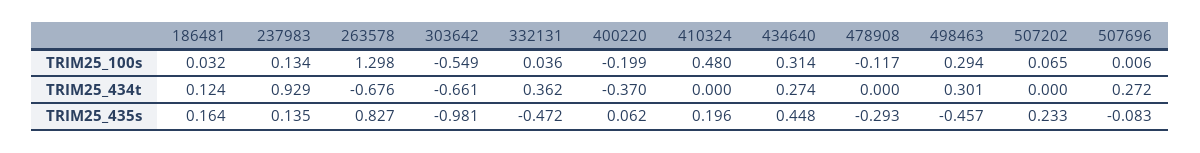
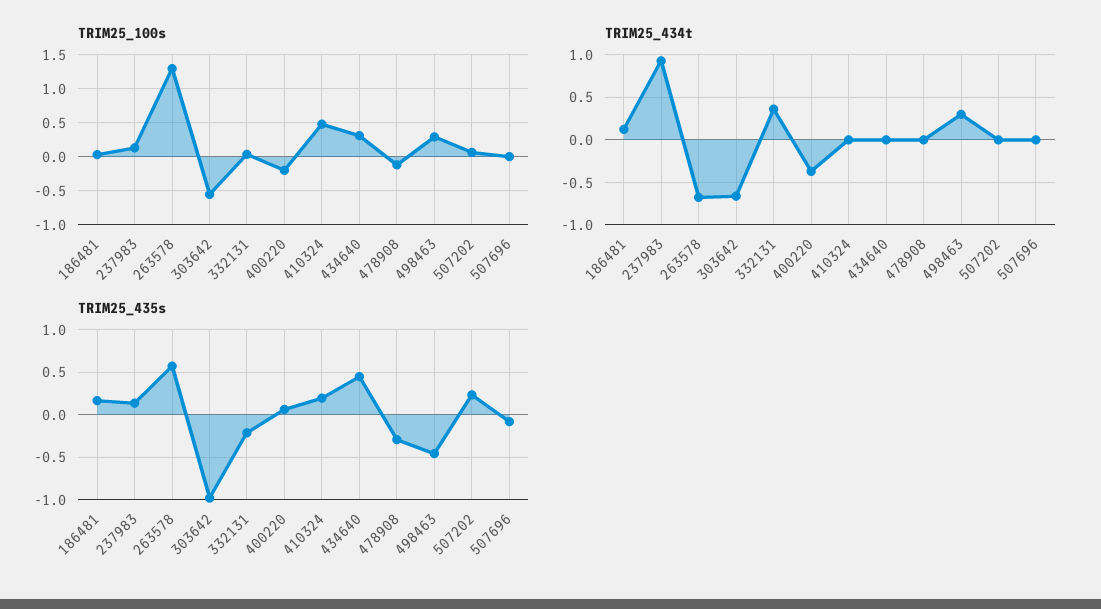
  {
    "TRIM25_100s": {
      "186481": 0.032,
      "237983": 0.134,
      "263578": 1.298,
      "303642": -0.549,
      "332131": 0.036,
      "400220": -0.199,
      "410324": 0.48,
      "434640": 0.314,
      "478908": -0.117,
      "498463": 0.294,
      "507202": 0.065,
      "507696": 0.006
    },
    "TRIM25_434t": {
      "186481": 0.124,
      "237983": 0.929,
      "263578": -0.676,
      "303642": -0.661,
      "332131": 0.362,
      "400220": -0.37,
      "410324": 0,
-     "434640": 0.274,
+     "434640": 0,
      "478908": 0,
      "498463": 0.301,
      "507202": 0,
-     "507696": 0.272
+     "507696": 0
    },
    "TRIM25_435s": {
      "186481": 0.164,
      "237983": 0.135,
-     "263578": 0.827,
+     "263578": 0.6,
      "303642": -0.981,
-     "332131": -0.472,
+     "332131": -0.2,
      "400220": 0.062,
      "410324": 0.196,
      "434640": 0.448,
      "478908": -0.293,
      "498463": -0.457,
      "507202": 0.233,
      "507696": -0.083
    }
  }

